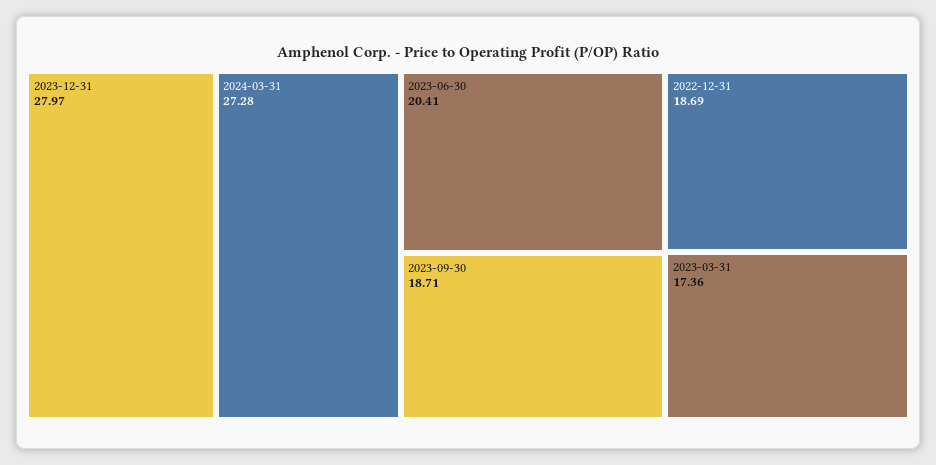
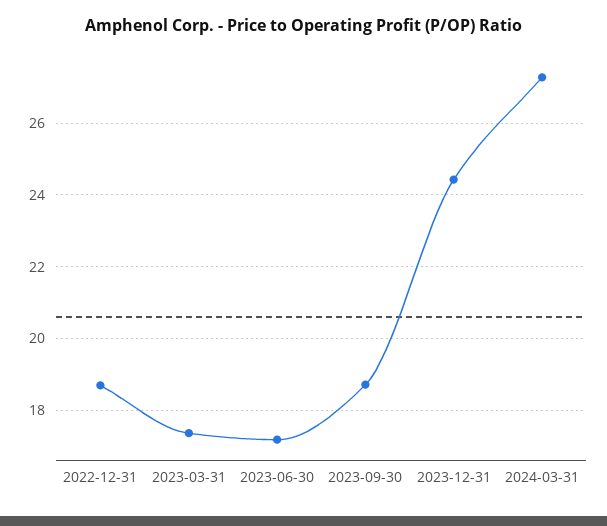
  {
-   "2023-12-31": 27.97,
+   "2023-12-31": 24.4,
    "2024-03-31": 27.28,
-   "2023-06-30": 20.41,
+   "2023-06-30": 17.2,
    "2023-09-30": 18.71,
    "2022-12-31": 18.69,
    "2023-03-31": 17.36
  }

